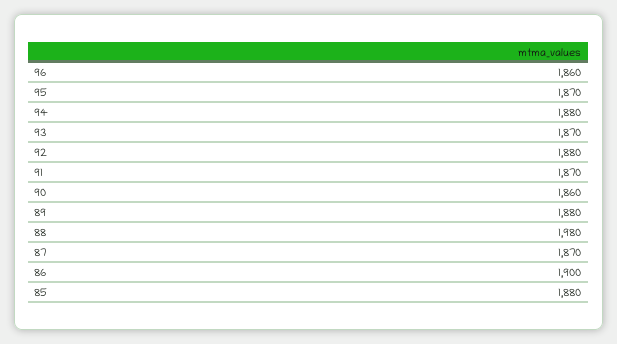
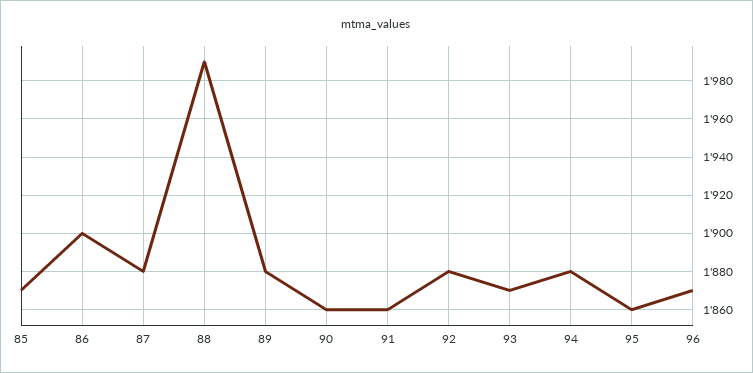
  {
-   "96": 1860,
+   "96": 1870,
-   "95": 1870,
+   "95": 1860,
    "94": 1880,
    "93": 1870,
    "92": 1880,
-   "91": 1870,
+   "91": 1860,
    "90": 1860,
    "89": 1880,
-   "88": 1980,
+   "88": 1990,
-   "87": 1870,
+   "87": 1880,
    "86": 1900,
-   "85": 1880
+   "85": 1870
  }

